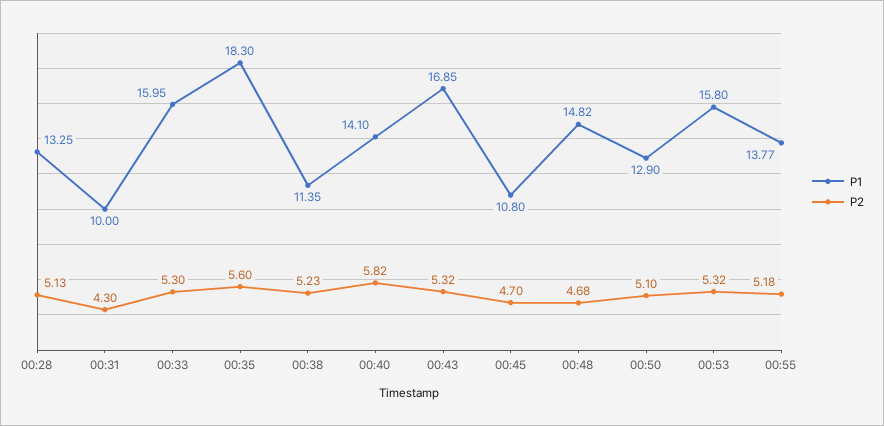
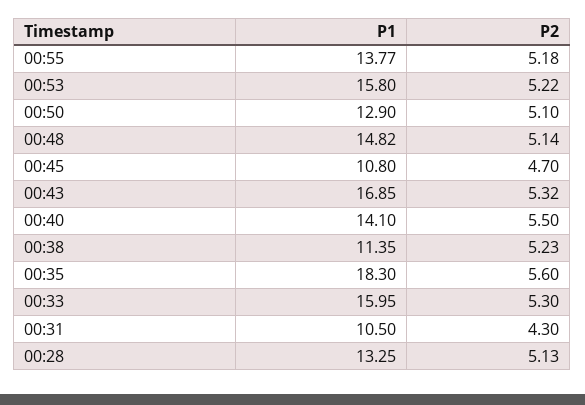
  {
    "P1": {
      "00:28": 13.25,
-     "00:31": 10,
+     "00:31": 10.5,
      "00:33": 15.95,
      "00:35": 18.3,
      "00:38": 11.35,
      "00:40": 14.1,
      "00:43": 16.85,
      "00:45": 10.8,
      "00:48": 14.82,
      "00:50": 12.9,
      "00:53": 15.8,
      "00:55": 13.77
    },
    "P2": {
      "00:28": 5.13,
      "00:31": 4.3,
      "00:33": 5.3,
      "00:35": 5.6,
      "00:38": 5.23,
-     "00:40": 5.82,
+     "00:40": 5.5,
      "00:43": 5.32,
      "00:45": 4.7,
-     "00:48": 4.68,
+     "00:48": 5.14,
      "00:50": 5.1,
-     "00:53": 5.32,
+     "00:53": 5.22,
      "00:55": 5.18
    }
  }

